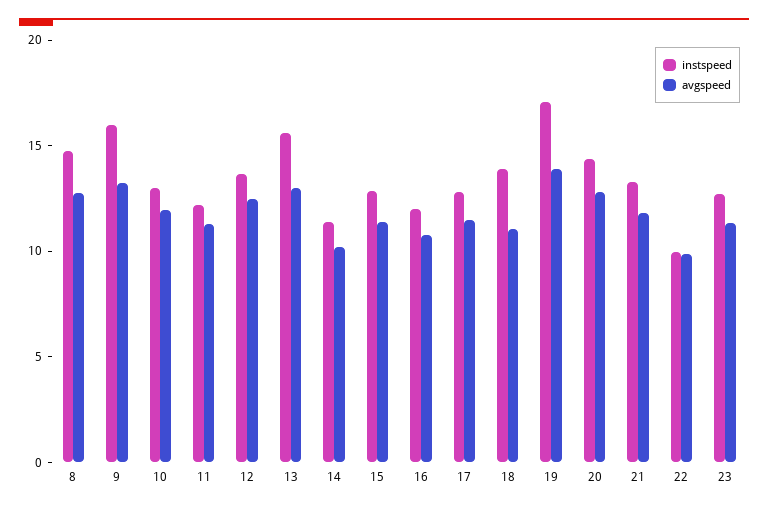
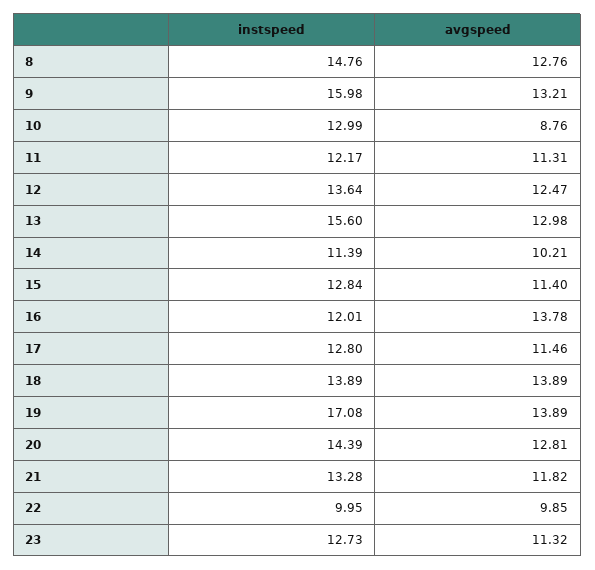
  {
    "instspeed": {
      "8": 14.76,
      "9": 15.98,
      "10": 12.99,
      "11": 12.17,
      "12": 13.64,
      "13": 15.6,
      "14": 11.39,
      "15": 12.84,
      "16": 12.01,
      "17": 12.8,
      "18": 13.89,
      "19": 17.08,
      "20": 14.39,
      "21": 13.28,
      "22": 9.95,
      "23": 12.73
    },
    "avgspeed": {
      "8": 12.76,
      "9": 13.21,
-     "10": 12,
+     "10": 8.76,
      "11": 11.31,
      "12": 12.47,
      "13": 12.98,
      "14": 10.21,
      "15": 11.4,
-     "16": 11,
+     "16": 13.78,
      "17": 11.46,
-     "18": 11,
+     "18": 13.89,
      "19": 13.89,
      "20": 12.81,
      "21": 11.82,
      "22": 9.85,
      "23": 11.32
    }
  }

